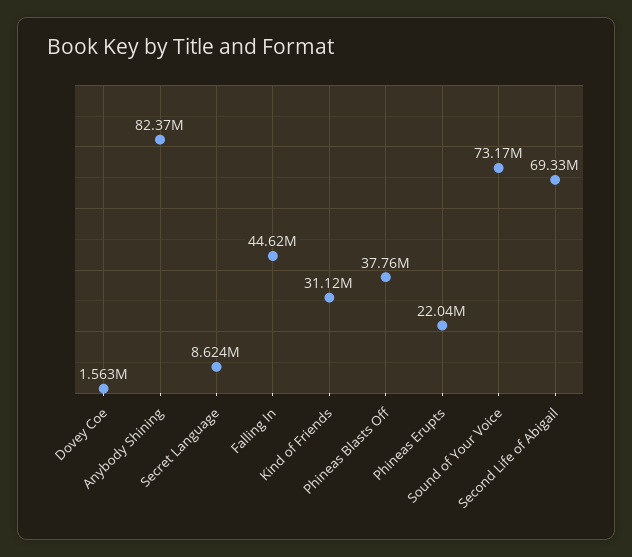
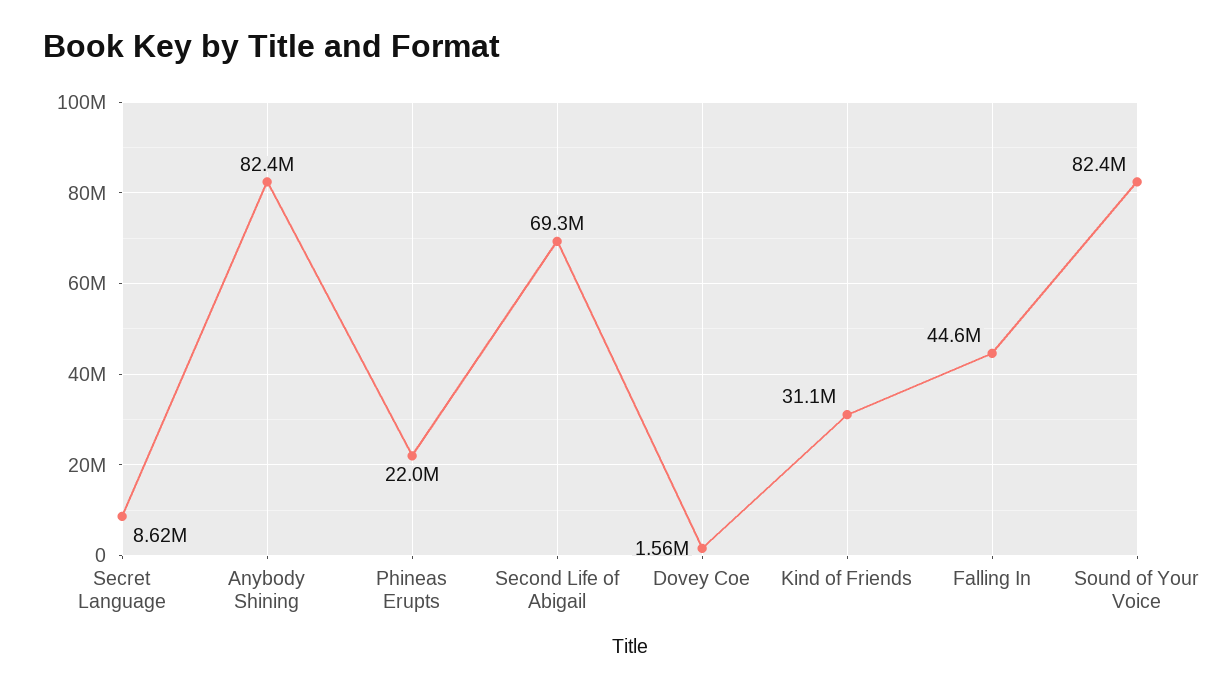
  {
    "Dovey Coe": 1563000,
    "Anybody Shining": 82370000,
    "Secret Language": 8624000,
    "Falling In": 44620000,
    "Kind of Friends": 31120000,
-   "Phineas Blasts Off": 37760000,
    "Phineas Erupts": 22040000,
-   "Sound of Your Voice": 73170000,
+   "Sound of Your Voice": 82400000,
    "Second Life of Abigail": 69330000
  }

